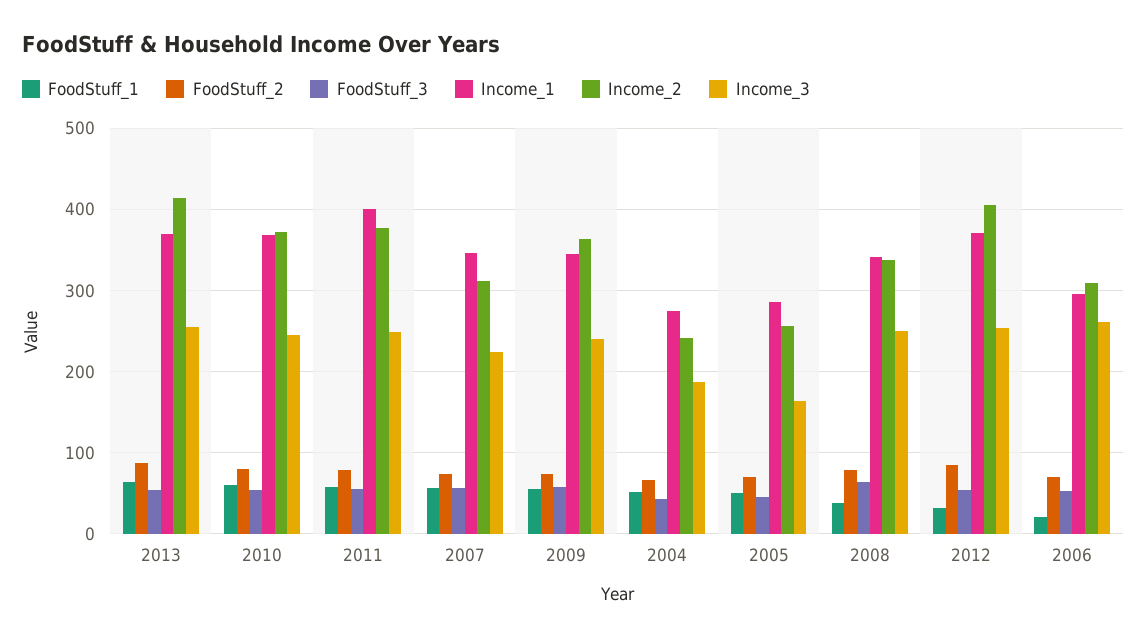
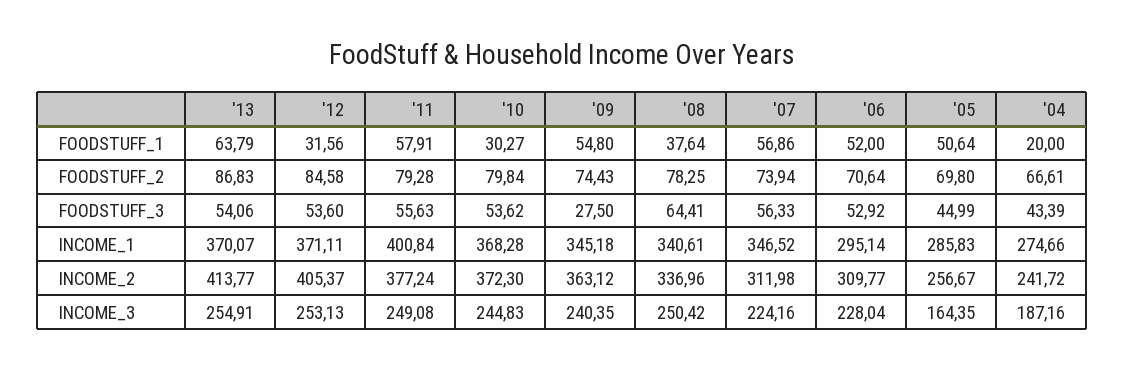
  {
    "FoodStuff_1": {
      "2013": 63.79,
-     "2010": 60,
+     "2010": 30.27,
      "2011": 57.91,
      "2007": 56.86,
      "2009": 54.8,
-     "2004": 50,
+     "2004": 20,
      "2005": 50.64,
      "2008": 37.64,
      "2012": 31.56,
-     "2006": 20
+     "2006": 52
    },
    "FoodStuff_2": {
      "2013": 86.83,
      "2010": 79.84,
      "2011": 79.28,
      "2007": 73.94,
      "2009": 74.43,
      "2004": 66.61,
      "2005": 69.8,
      "2008": 78.25,
      "2012": 84.58,
      "2006": 70.64
    },
    "FoodStuff_3": {
      "2013": 54.06,
      "2010": 53.62,
      "2011": 55.63,
      "2007": 56.33,
-     "2009": 60,
+     "2009": 27.5,
      "2004": 43.39,
      "2005": 44.99,
      "2008": 64.41,
      "2012": 53.6,
      "2006": 52.92
    },
    "Income_1": {
      "2013": 370.07,
      "2010": 368.28,
      "2011": 400.84,
      "2007": 346.52,
      "2009": 345.18,
      "2004": 274.66,
      "2005": 285.83,
      "2008": 340.61,
      "2012": 371.11,
      "2006": 295.14
    },
    "Income_2": {
      "2013": 413.77,
      "2010": 372.3,
      "2011": 377.24,
      "2007": 311.98,
      "2009": 363.12,
      "2004": 241.72,
      "2005": 256.67,
      "2008": 336.96,
      "2012": 405.37,
      "2006": 309.77
    },
    "Income_3": {
      "2013": 254.91,
      "2010": 244.83,
      "2011": 249.08,
      "2007": 224.16,
      "2009": 240.35,
      "2004": 187.16,
      "2005": 164.35,
      "2008": 250.42,
      "2012": 253.13,
-     "2006": 260
+     "2006": 228.04
    }
  }

